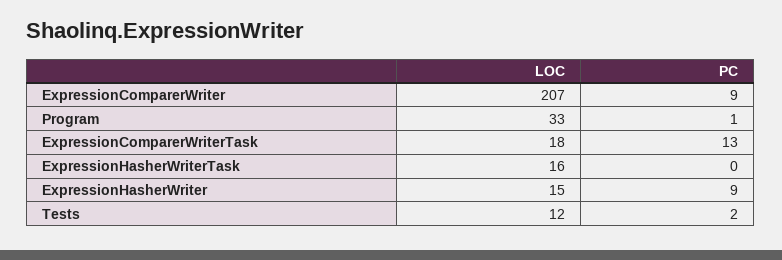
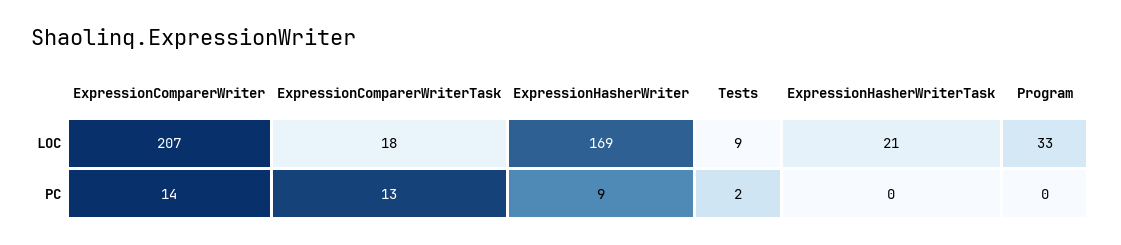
  {
    "LOC": {
      "ExpressionComparerWriter": 207,
      "Program": 33,
      "ExpressionComparerWriterTask": 18,
-     "ExpressionHasherWriterTask": 16,
+     "ExpressionHasherWriterTask": 21,
-     "ExpressionHasherWriter": 15,
+     "ExpressionHasherWriter": 169,
-     "Tests": 12
+     "Tests": 9
    },
    "PC": {
-     "ExpressionComparerWriter": 9,
+     "ExpressionComparerWriter": 14,
-     "Program": 1,
+     "Program": 0,
      "ExpressionComparerWriterTask": 13,
      "ExpressionHasherWriterTask": 0,
      "ExpressionHasherWriter": 9,
      "Tests": 2
    }
  }

